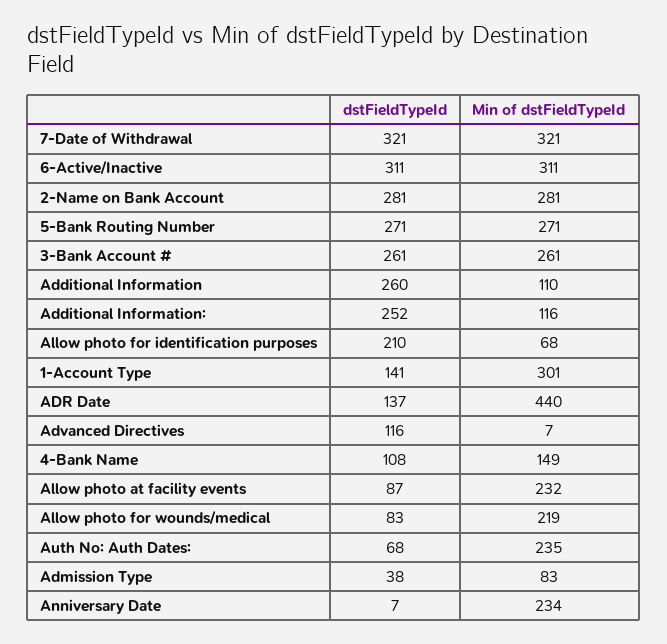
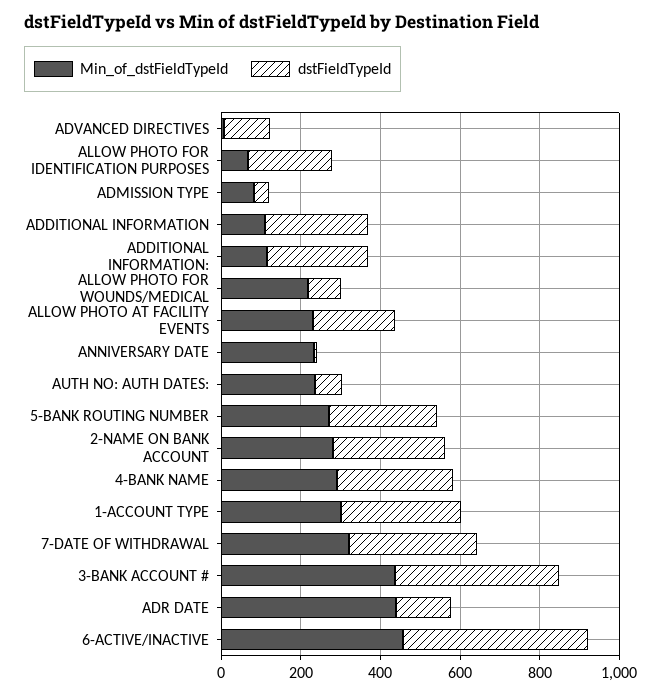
  {
    "dstFieldTypeId": {
      "7-Date of Withdrawal": 321,
-     "6-Active/Inactive": 311,
+     "6-Active/Inactive": 450,
      "2-Name on Bank Account": 281,
      "5-Bank Routing Number": 271,
-     "3-Bank Account #": 261,
+     "3-Bank Account #": 400,
      "Additional Information": 260,
      "Additional Information:": 252,
      "Allow photo for identification purposes": 210,
-     "1-Account Type": 141,
+     "1-Account Type": 300,
      "ADR Date": 137,
      "Advanced Directives": 116,
-     "4-Bank Name": 108,
+     "4-Bank Name": 300,
-     "Allow photo at facility events": 87,
+     "Allow photo at facility events": 200,
      "Allow photo for wounds/medical": 83,
      "Auth No: Auth Dates:": 68,
      "Admission Type": 38,
      "Anniversary Date": 7
    },
    "Min of dstFieldTypeId": {
      "7-Date of Withdrawal": 321,
-     "6-Active/Inactive": 311,
+     "6-Active/Inactive": 450,
      "2-Name on Bank Account": 281,
      "5-Bank Routing Number": 271,
-     "3-Bank Account #": 261,
+     "3-Bank Account #": 450,
      "Additional Information": 110,
      "Additional Information:": 116,
      "Allow photo for identification purposes": 68,
      "1-Account Type": 301,
      "ADR Date": 440,
      "Advanced Directives": 7,
-     "4-Bank Name": 149,
+     "4-Bank Name": 300,
      "Allow photo at facility events": 232,
      "Allow photo for wounds/medical": 219,
      "Auth No: Auth Dates:": 235,
      "Admission Type": 83,
      "Anniversary Date": 234
    }
  }

